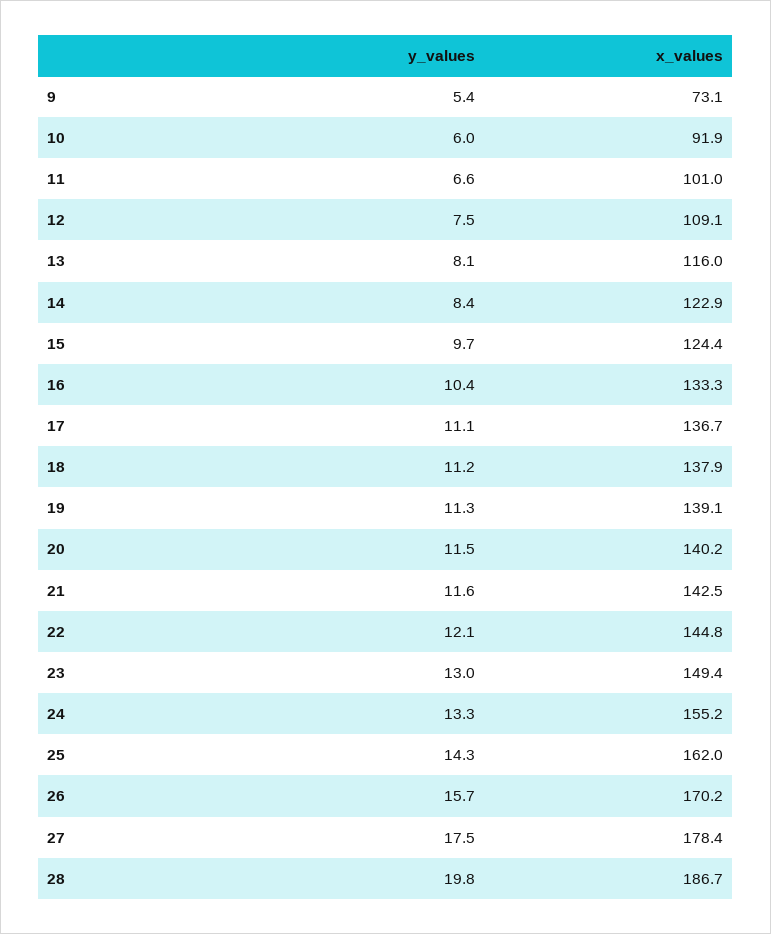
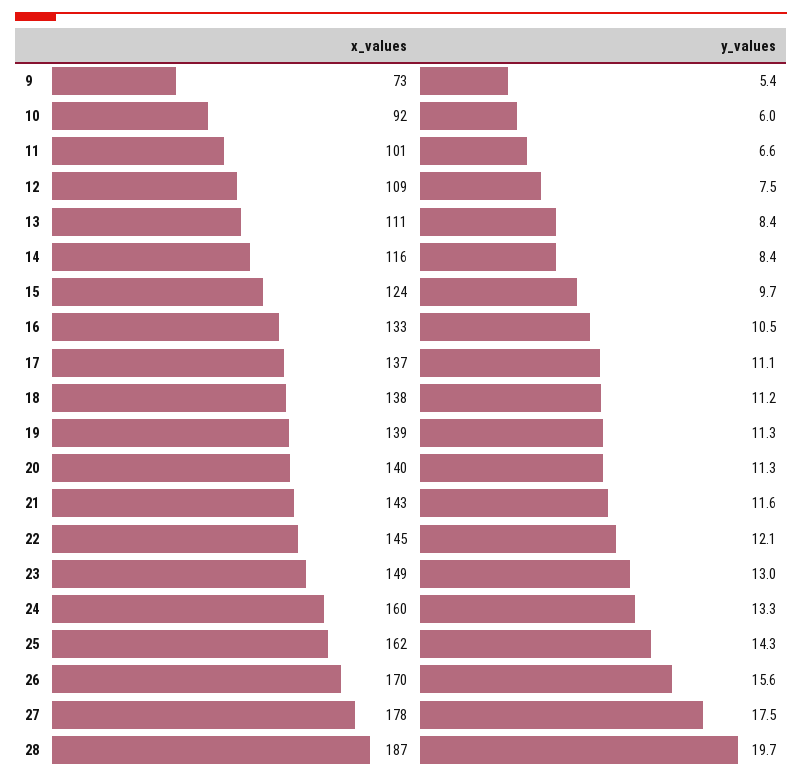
  {
    "y_values": {
      "9": 5.4,
      "10": 6,
      "11": 6.6,
      "12": 7.5,
-     "13": 8.1,
+     "13": 8.4,
      "14": 8.4,
      "15": 9.7,
-     "16": 10.4,
+     "16": 10.5,
      "17": 11.1,
      "18": 11.2,
      "19": 11.3,
-     "20": 11.5,
+     "20": 11.3,
      "21": 11.6,
      "22": 12.1,
      "23": 13,
      "24": 13.3,
      "25": 14.3,
-     "26": 15.7,
+     "26": 15.6,
      "27": 17.5,
-     "28": 19.8
+     "28": 19.7
    },
    "x_values": {
      "9": 73.1,
      "10": 91.9,
      "11": 101,
      "12": 109.1,
-     "13": 116,
+     "13": 111,
-     "14": 122.9,
+     "14": 116,
      "15": 124.4,
      "16": 133.3,
      "17": 136.7,
      "18": 137.9,
      "19": 139.1,
      "20": 140.2,
      "21": 142.5,
      "22": 144.8,
      "23": 149.4,
-     "24": 155.2,
+     "24": 160,
      "25": 162,
      "26": 170.2,
      "27": 178.4,
      "28": 186.7
    }
  }

